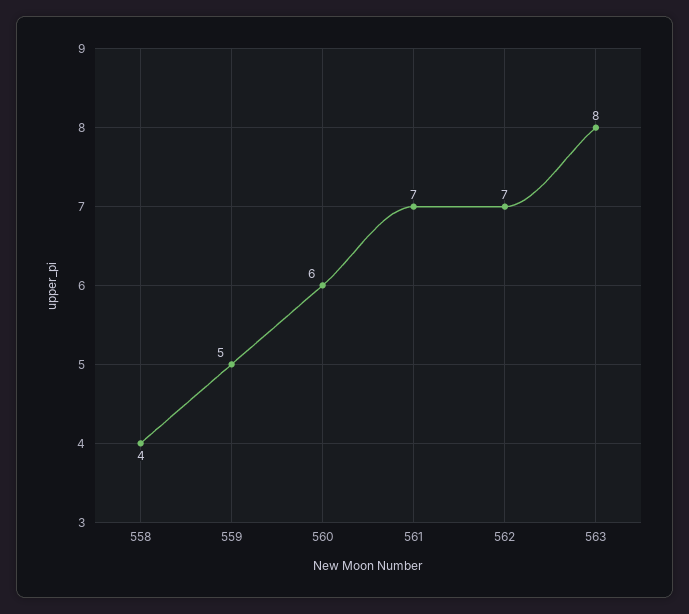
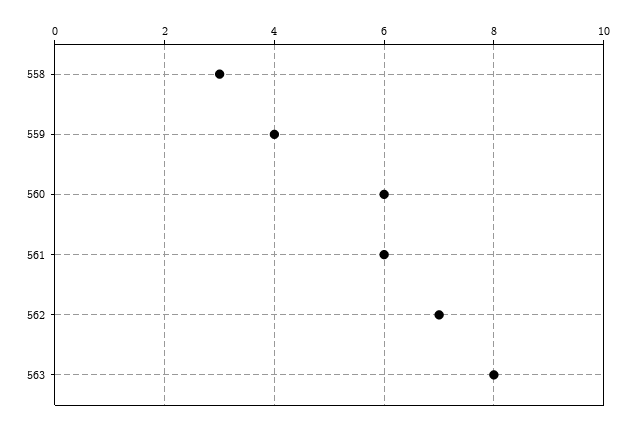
  {
-   "558": 4,
+   "558": 3,
-   "559": 5,
+   "559": 4,
    "560": 6,
-   "561": 7,
+   "561": 6,
    "562": 7,
    "563": 8
  }

